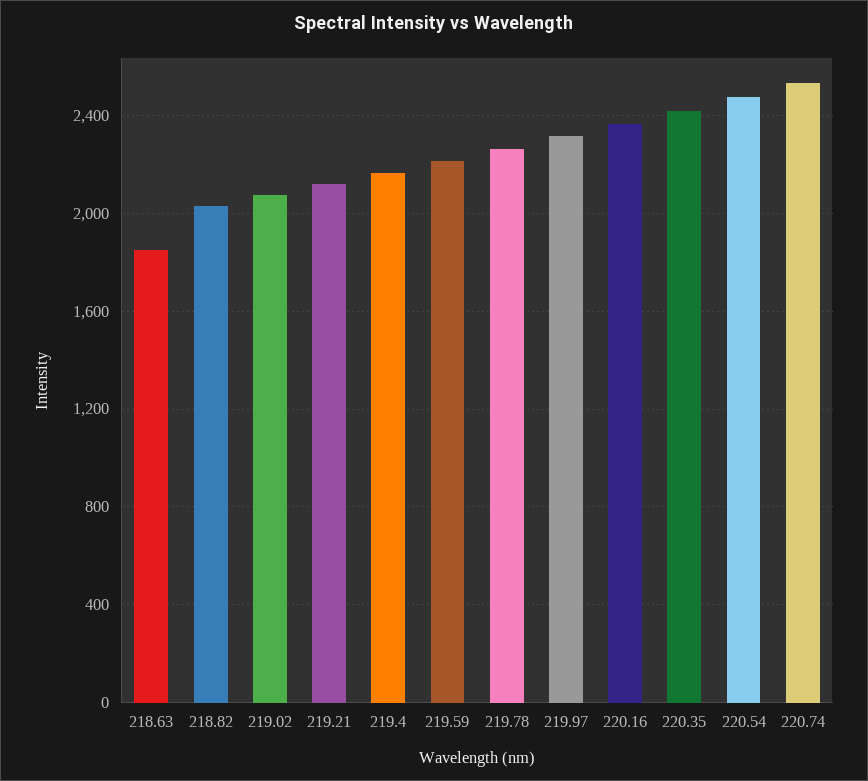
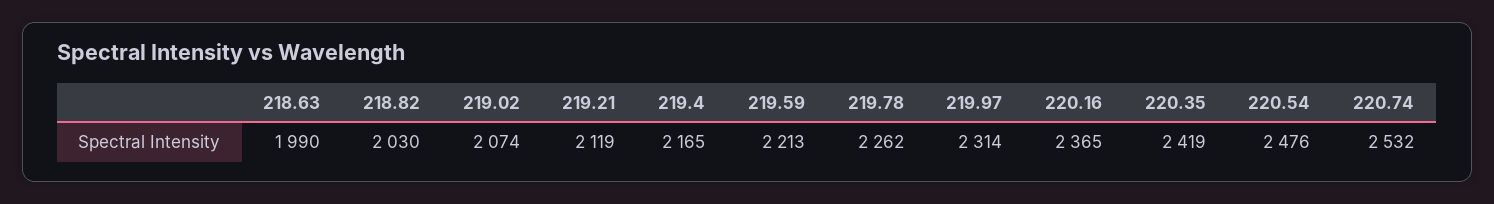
  {
-   "218.63": 1850,
+   "218.63": 1990,
    "218.82": 2030,
    "219.02": 2074,
    "219.21": 2119,
    "219.4": 2165,
    "219.59": 2213,
    "219.78": 2262,
    "219.97": 2314,
    "220.16": 2365,
    "220.35": 2419,
    "220.54": 2476,
    "220.74": 2532
  }

